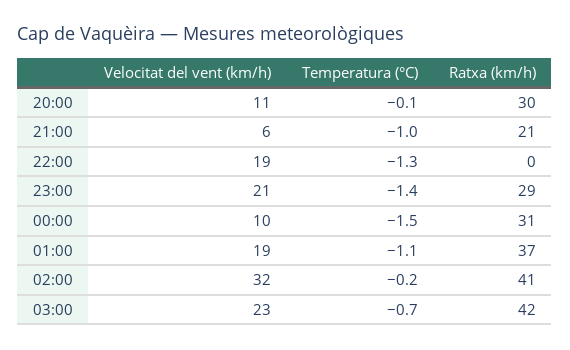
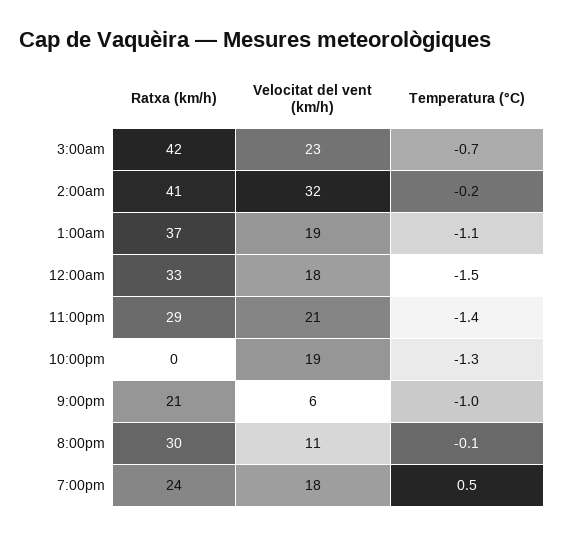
  {
    "Velocitat del vent (km/h)": {
      "20:00": 11,
      "21:00": 6,
      "22:00": 19,
      "23:00": 21,
-     "00:00": 10,
+     "00:00": 18,
      "01:00": 19,
      "02:00": 32,
-     "03:00": 23
+     "03:00": 23,
+     "7:00pm": 18
    },
    "Temperatura (°C)": {
      "20:00": -0.1,
      "21:00": -1,
      "22:00": -1.3,
      "23:00": -1.4,
      "00:00": -1.5,
      "01:00": -1.1,
      "02:00": -0.2,
-     "03:00": -0.7
+     "03:00": -0.7,
+     "7:00pm": 0.5
    },
    "Ratxa (km/h)": {
      "20:00": 30,
      "21:00": 21,
      "22:00": 0,
      "23:00": 29,
-     "00:00": 31,
+     "00:00": 33,
      "01:00": 37,
      "02:00": 41,
-     "03:00": 42
+     "03:00": 42,
+     "7:00pm": 24
    }
  }

